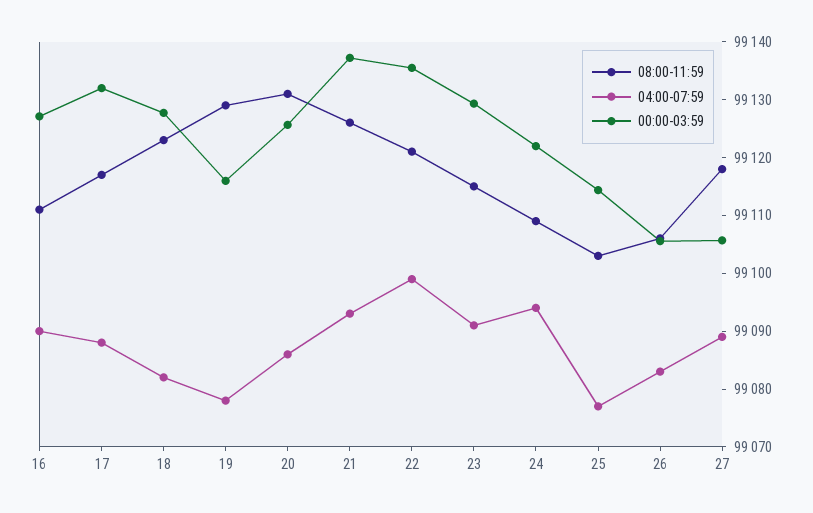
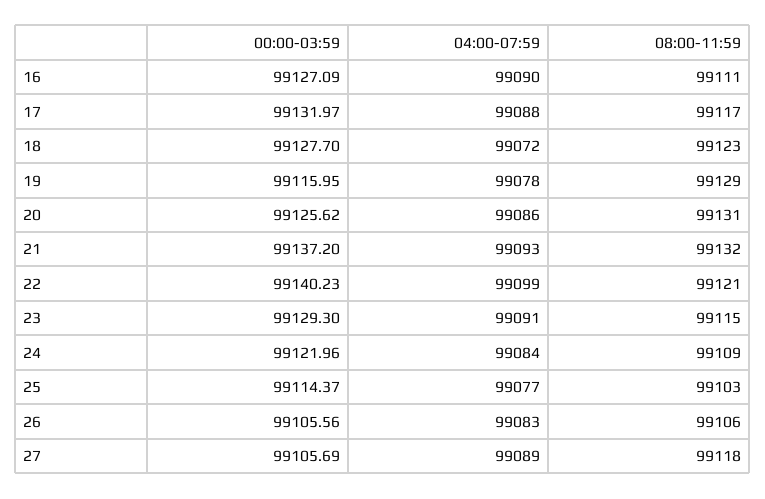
  {
    "08:00-11:59": {
      "16": 99111,
      "17": 99117,
      "18": 99123,
      "19": 99129,
      "20": 99131,
-     "21": 99126,
+     "21": 99132,
      "22": 99121,
      "23": 99115,
      "24": 99109,
      "25": 99103,
      "26": 99106,
      "27": 99118
    },
    "04:00-07:59": {
      "16": 99090,
      "17": 99088,
-     "18": 99082,
+     "18": 99072,
      "19": 99078,
      "20": 99086,
      "21": 99093,
      "22": 99099,
      "23": 99091,
-     "24": 99094,
+     "24": 99084,
      "25": 99077,
      "26": 99083,
      "27": 99089
    },
    "00:00-03:59": {
      "16": 99127.09,
      "17": 99131.97,
      "18": 99127.7,
      "19": 99115.95,
      "20": 99125.62,
      "21": 99137.2,
-     "22": 99136,
+     "22": 99140.23,
      "23": 99129.3,
      "24": 99121.96,
      "25": 99114.37,
      "26": 99105.56,
      "27": 99105.69
    }
  }

